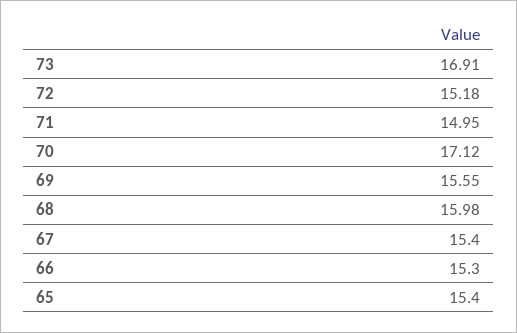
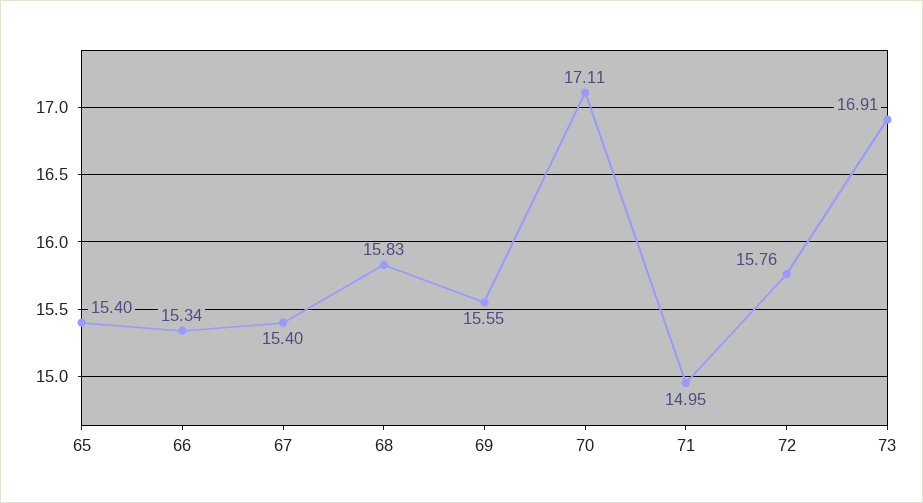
  {
    "73": 16.91,
-   "72": 15.18,
+   "72": 15.76,
    "71": 14.95,
-   "70": 17.12,
+   "70": 17.11,
    "69": 15.55,
-   "68": 15.98,
+   "68": 15.83,
    "67": 15.4,
-   "66": 15.3,
+   "66": 15.34,
    "65": 15.4
  }

